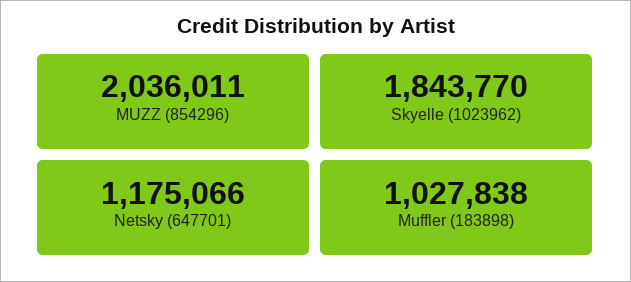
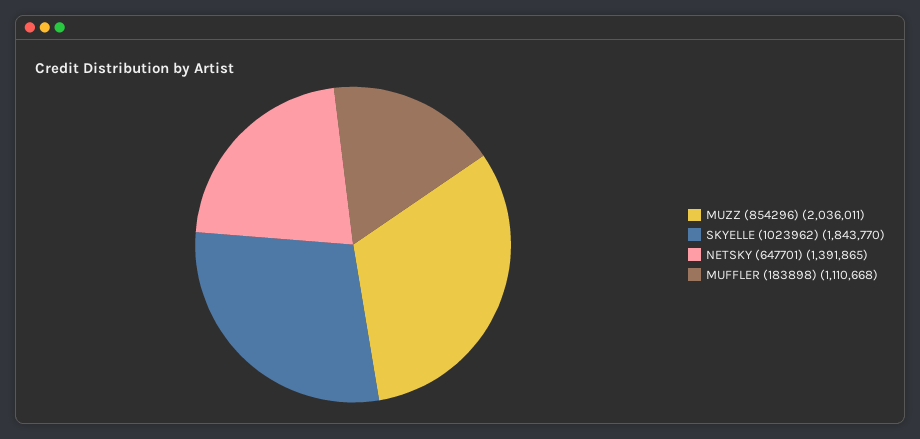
  {
    "MUZZ (854296)": 2036011,
    "Skyelle (1023962)": 1843770,
-   "Netsky (647701)": 1175066,
+   "Netsky (647701)": 1391865,
-   "Muffler (183898)": 1027838
+   "Muffler (183898)": 1110668
  }

